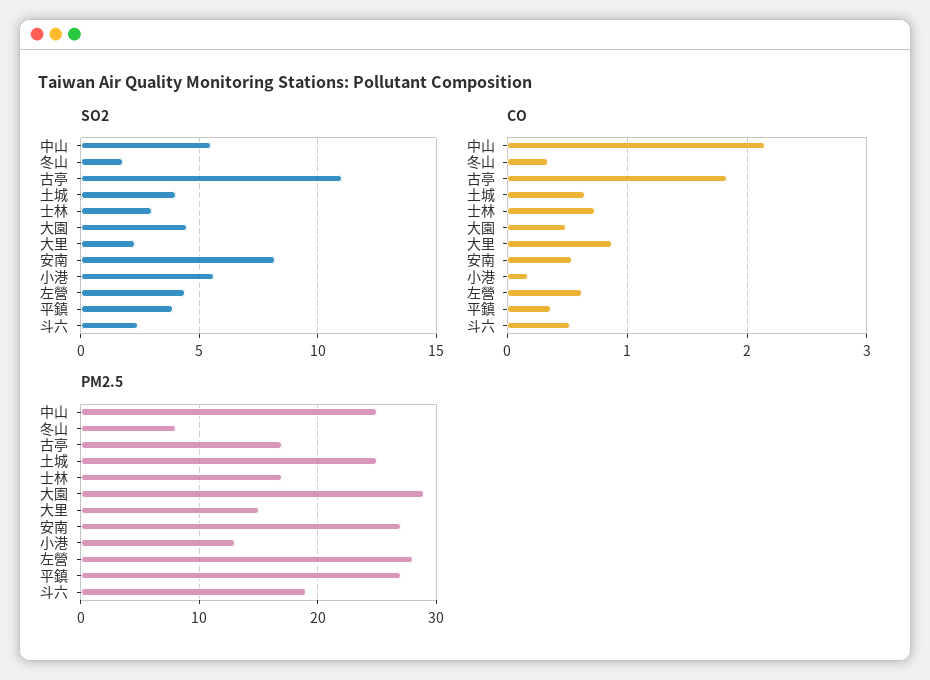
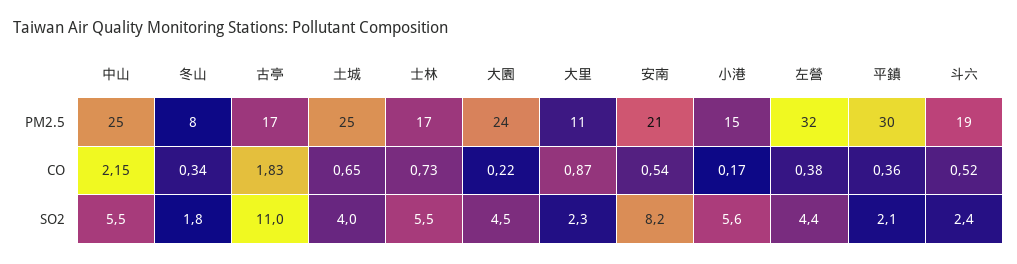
  {
    "SO2": {
      "中山": 5.5,
      "冬山": 1.8,
      "古亭": 11,
      "土城": 4,
-     "士林": 3,
+     "士林": 5.5,
      "大園": 4.5,
      "大里": 2.3,
      "安南": 8.2,
      "小港": 5.6,
      "左營": 4.4,
-     "平鎮": 4,
+     "平鎮": 2.1,
      "斗六": 2.4
    },
    "CO": {
      "中山": 2.15,
      "冬山": 0.34,
      "古亭": 1.83,
      "土城": 0.65,
      "士林": 0.73,
-     "大園": 0.5,
+     "大園": 0.22,
      "大里": 0.87,
      "安南": 0.54,
      "小港": 0.17,
-     "左營": 0.6,
+     "左營": 0.38,
      "平鎮": 0.36,
      "斗六": 0.52
    },
    "PM2.5": {
      "中山": 25,
      "冬山": 8,
      "古亭": 17,
      "土城": 25,
      "士林": 17,
-     "大園": 29,
+     "大園": 24,
-     "大里": 15,
+     "大里": 11,
-     "安南": 27,
+     "安南": 21,
-     "小港": 13,
+     "小港": 15,
-     "左營": 28,
+     "左營": 32,
-     "平鎮": 27,
+     "平鎮": 30,
      "斗六": 19
    }
  }

